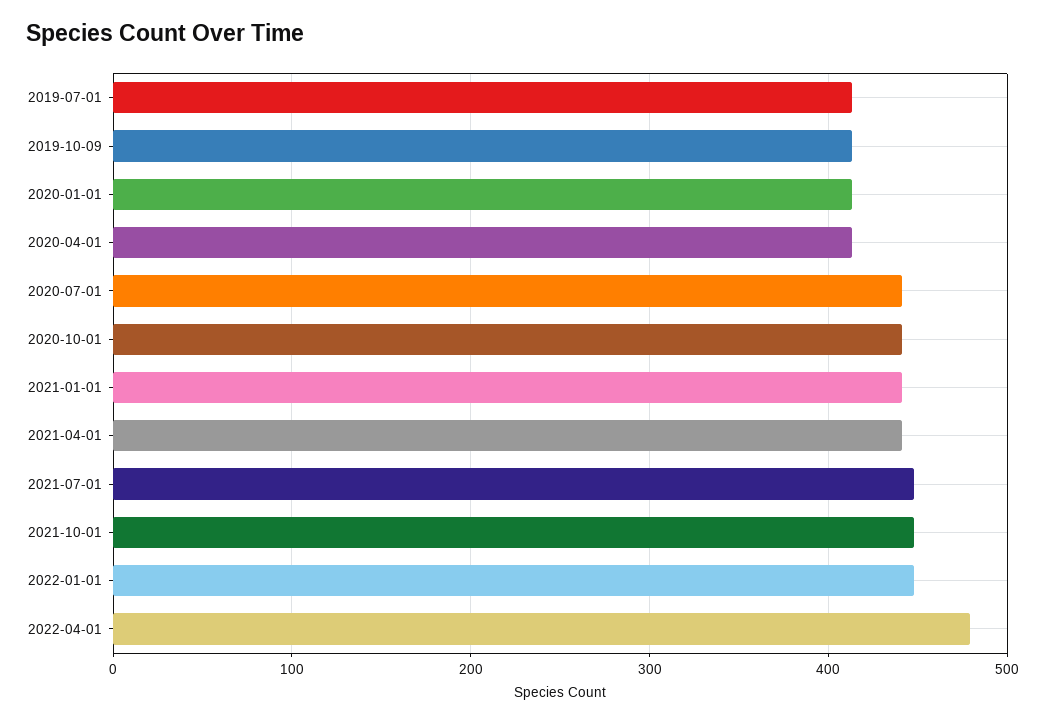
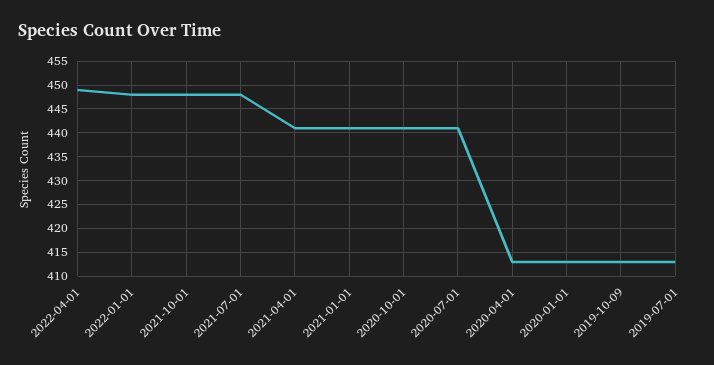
  {
    "2019-07-01": 415,
    "2019-10-09": 415,
    "2020-01-01": 415,
    "2020-04-01": 415,
    "2020-07-01": 440,
    "2020-10-01": 440,
    "2021-01-01": 440,
    "2021-04-01": 440,
    "2021-07-01": 450,
    "2021-10-01": 450,
    "2022-01-01": 450,
-   "2022-04-01": 480
+   "2022-04-01": 450
  }

